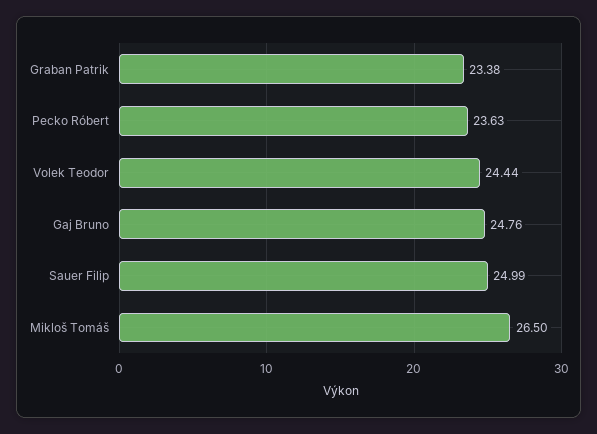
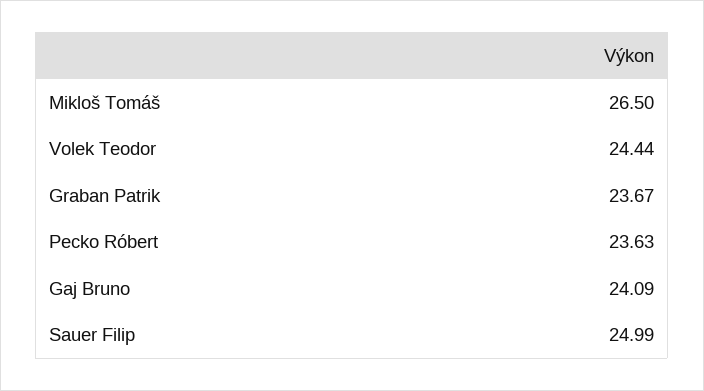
  {
-   "Graban Patrik": 23.38,
+   "Graban Patrik": 23.67,
    "Pecko Róbert": 23.63,
    "Volek Teodor": 24.44,
-   "Gaj Bruno": 24.76,
+   "Gaj Bruno": 24.09,
    "Sauer Filip": 24.99,
    "Mikloš Tomáš": 26.5
  }

